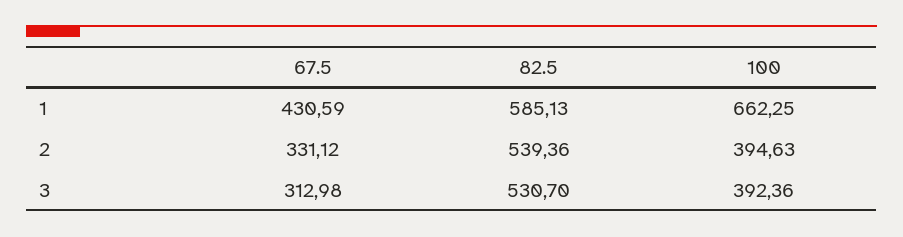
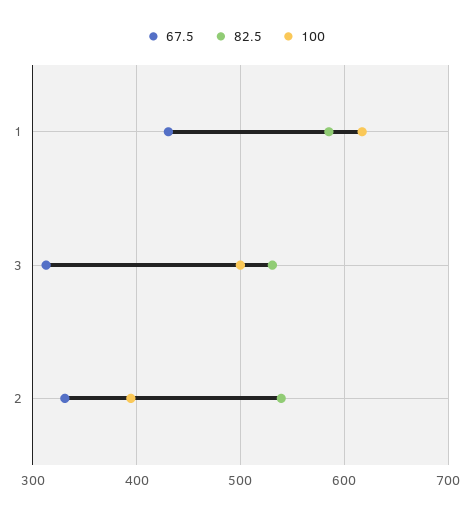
  {
    "67.5": {
      "1": 430.59,
      "2": 331.12,
      "3": 312.98
    },
    "82.5": {
      "1": 585.13,
      "2": 539.36,
      "3": 530.7
    },
    "100": {
-     "1": 662.25,
+     "1": 620,
      "2": 394.63,
-     "3": 392.36
+     "3": 500
    }
  }

